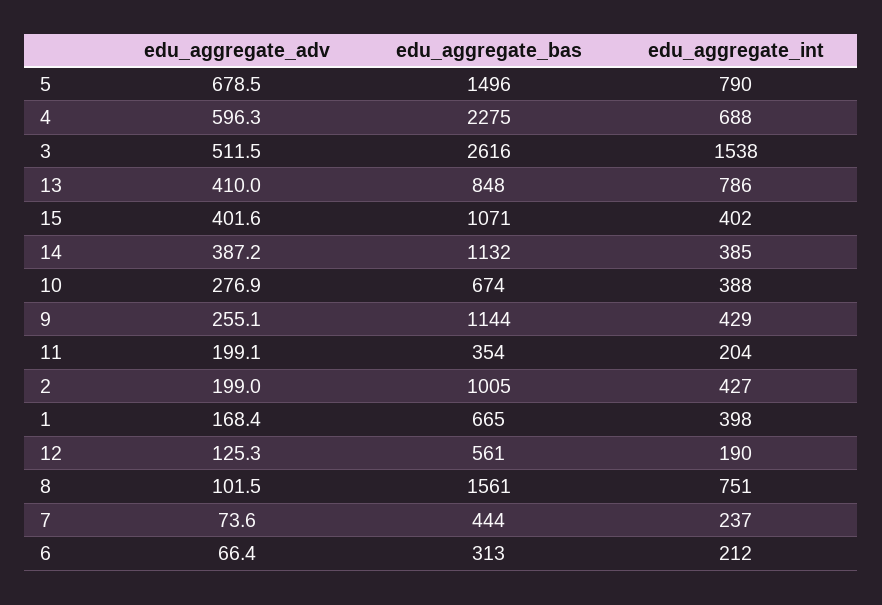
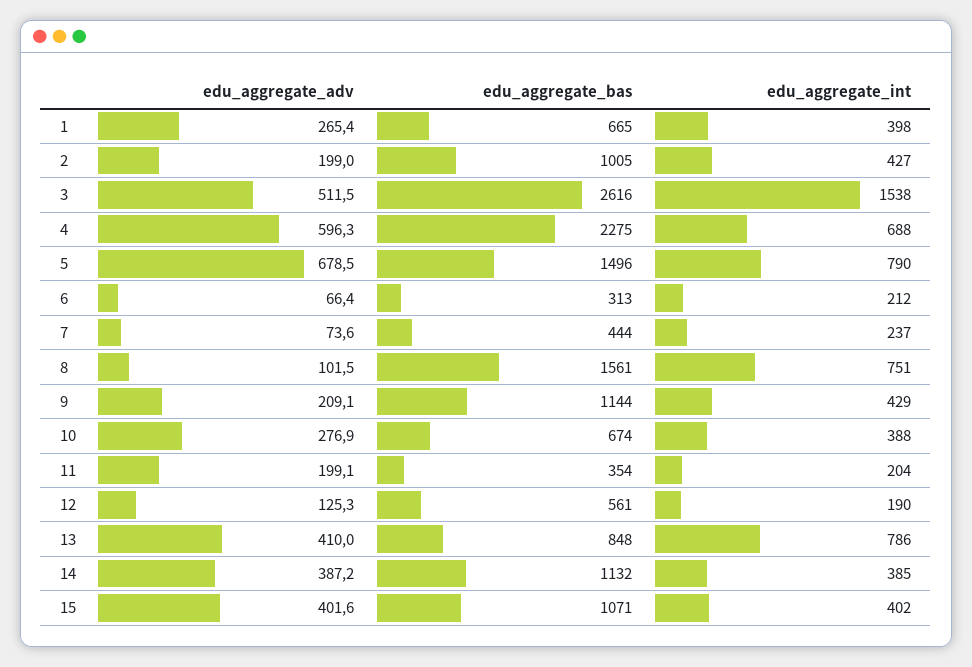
  {
    "edu_aggregate_adv": {
      "5": 678.5,
      "4": 596.3,
      "3": 511.5,
      "13": 410,
      "15": 401.6,
      "14": 387.2,
      "10": 276.9,
-     "9": 255.1,
+     "9": 209.1,
      "11": 199.1,
      "2": 199,
-     "1": 168.4,
+     "1": 265.4,
      "12": 125.3,
      "8": 101.5,
      "7": 73.6,
      "6": 66.4
    },
    "edu_aggregate_bas": {
      "5": 1496,
      "4": 2275,
      "3": 2616,
      "13": 848,
      "15": 1071,
      "14": 1132,
      "10": 674,
      "9": 1144,
      "11": 354,
      "2": 1005,
      "1": 665,
      "12": 561,
      "8": 1561,
      "7": 444,
      "6": 313
    },
    "edu_aggregate_int": {
      "5": 790,
      "4": 688,
      "3": 1538,
      "13": 786,
      "15": 402,
      "14": 385,
      "10": 388,
      "9": 429,
      "11": 204,
      "2": 427,
      "1": 398,
      "12": 190,
      "8": 751,
      "7": 237,
      "6": 212
    }
  }

